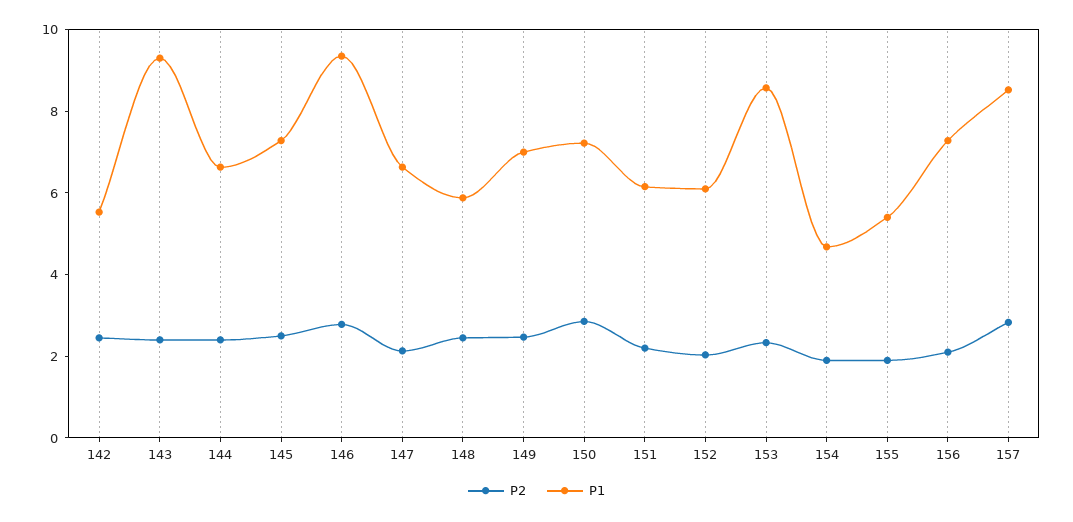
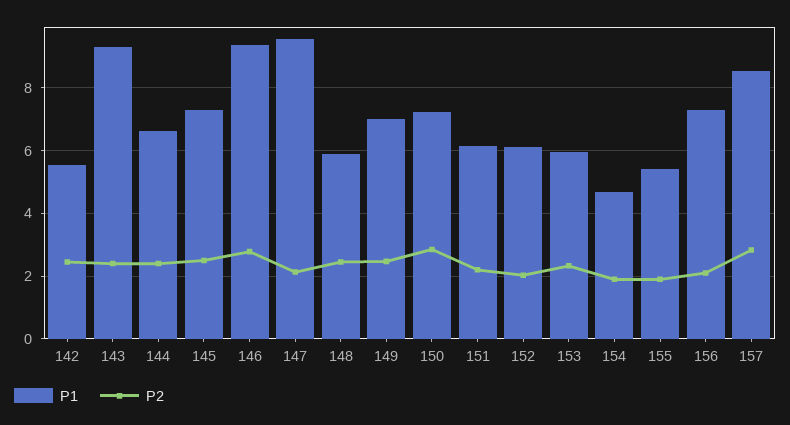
  {
    "P2": {
      "142": 2.4,
      "143": 2.4,
      "144": 2.4,
      "145": 2.6,
      "146": 2.8,
      "147": 2.2,
      "148": 2.4,
      "149": 2.4,
      "150": 2.8,
      "151": 2.2,
      "152": 2,
      "153": 2.4,
      "154": 2,
      "155": 2,
      "156": 2.2,
      "157": 2.8
    },
    "P1": {
      "142": 5.6,
      "143": 9.4,
      "144": 6.6,
      "145": 7.2,
      "146": 9.4,
-     "147": 6.5,
+     "147": 9.6,
      "148": 5.8,
      "149": 7,
      "150": 7.2,
      "151": 6.2,
      "152": 6.2,
-     "153": 8.5,
+     "153": 6,
      "154": 4.6,
      "155": 5.4,
      "156": 7.2,
      "157": 8.6
    }
  }

